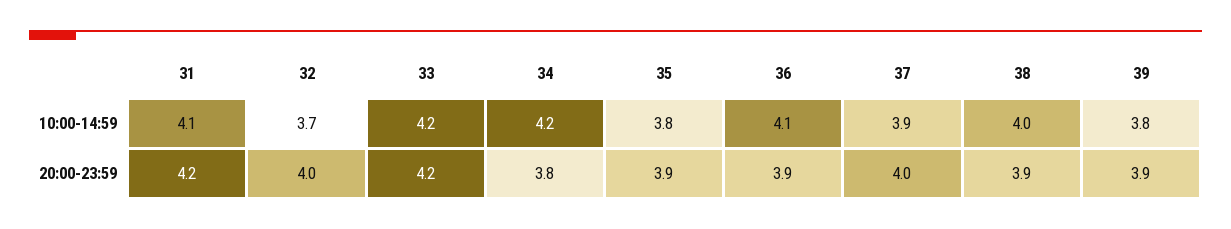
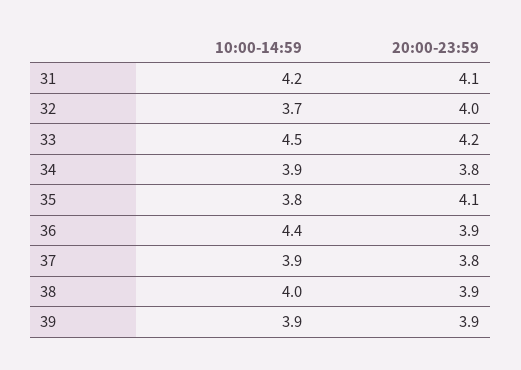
  {
    "31": {
-     "10:00-14:59": 4.1,
+     "10:00-14:59": 4.2,
-     "20:00-23:59": 4.2
+     "20:00-23:59": 4.1
    },
    "32": {
      "10:00-14:59": 3.7,
      "20:00-23:59": 4
    },
    "33": {
-     "10:00-14:59": 4.2,
+     "10:00-14:59": 4.5,
      "20:00-23:59": 4.2
    },
    "34": {
-     "10:00-14:59": 4.2,
+     "10:00-14:59": 3.9,
      "20:00-23:59": 3.8
    },
    "35": {
      "10:00-14:59": 3.8,
-     "20:00-23:59": 3.9
+     "20:00-23:59": 4.1
    },
    "36": {
-     "10:00-14:59": 4.1,
+     "10:00-14:59": 4.4,
      "20:00-23:59": 3.9
    },
    "37": {
      "10:00-14:59": 3.9,
-     "20:00-23:59": 4
+     "20:00-23:59": 3.8
    },
    "38": {
      "10:00-14:59": 4,
      "20:00-23:59": 3.9
    },
    "39": {
-     "10:00-14:59": 3.8,
+     "10:00-14:59": 3.9,
      "20:00-23:59": 3.9
    }
  }

